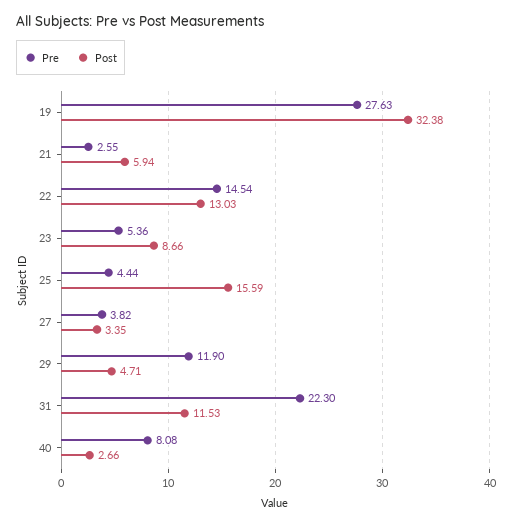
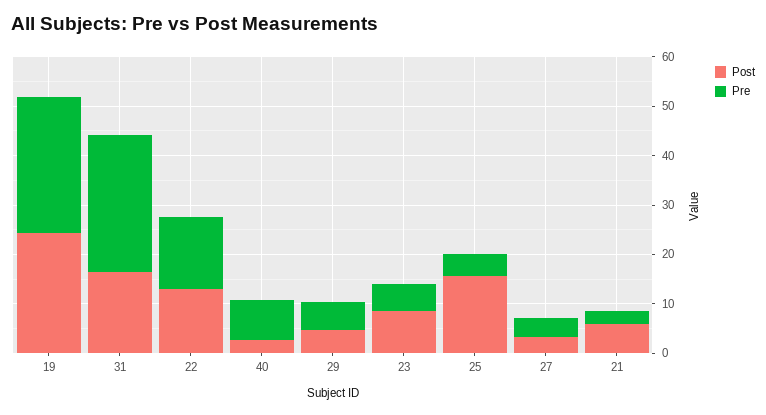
  {
    "Pre": {
      "19": 27.63,
      "21": 2.55,
      "22": 14.54,
      "23": 5.36,
      "25": 4.44,
      "27": 3.82,
-     "29": 11.9,
+     "29": 6,
-     "31": 22.3,
+     "31": 28,
      "40": 8.08
    },
    "Post": {
-     "19": 32.38,
+     "19": 24,
      "21": 5.94,
      "22": 13.03,
      "23": 8.66,
      "25": 15.59,
      "27": 3.35,
      "29": 4.71,
-     "31": 11.53,
+     "31": 16,
      "40": 2.66
    }
  }

